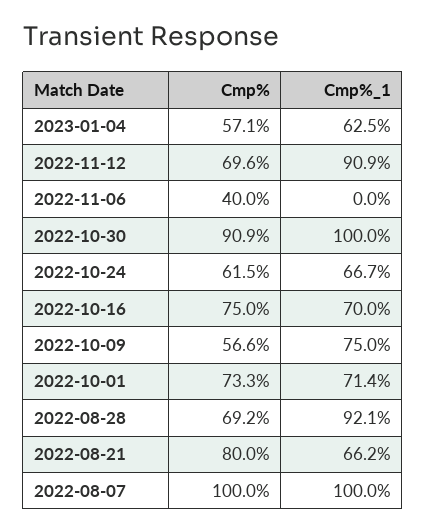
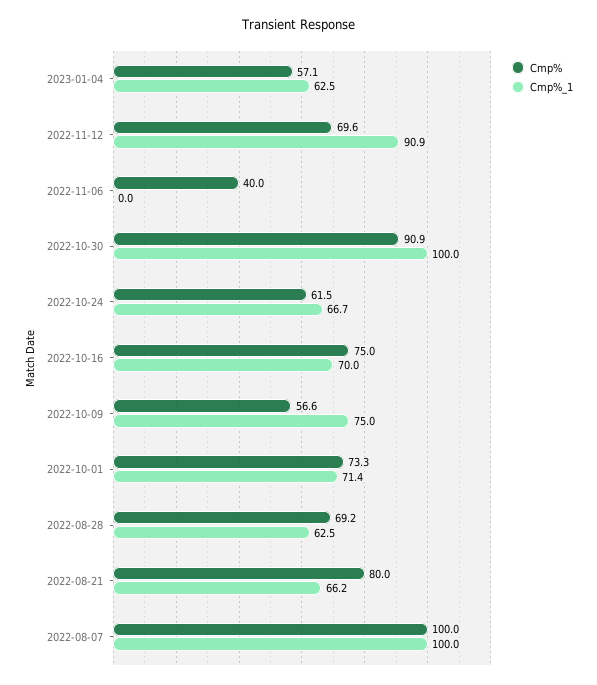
  {
    "Cmp%": {
      "2023-01-04": 57.1,
      "2022-11-12": 69.6,
      "2022-11-06": 40,
      "2022-10-30": 90.9,
      "2022-10-24": 61.5,
      "2022-10-16": 75,
      "2022-10-09": 56.6,
      "2022-10-01": 73.3,
      "2022-08-28": 69.2,
      "2022-08-21": 80,
      "2022-08-07": 100
    },
    "Cmp%_1": {
      "2023-01-04": 62.5,
      "2022-11-12": 90.9,
      "2022-11-06": 0,
      "2022-10-30": 100,
      "2022-10-24": 66.7,
      "2022-10-16": 70,
      "2022-10-09": 75,
      "2022-10-01": 71.4,
-     "2022-08-28": 92.1,
+     "2022-08-28": 62.5,
      "2022-08-21": 66.2,
      "2022-08-07": 100
    }
  }

